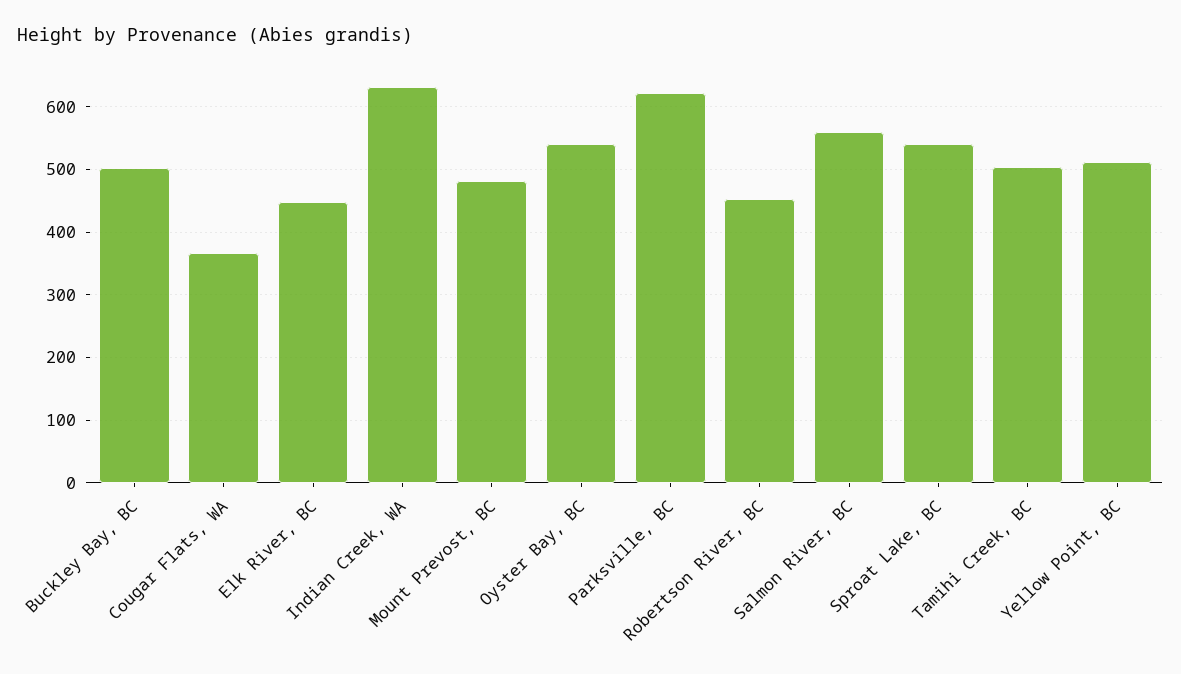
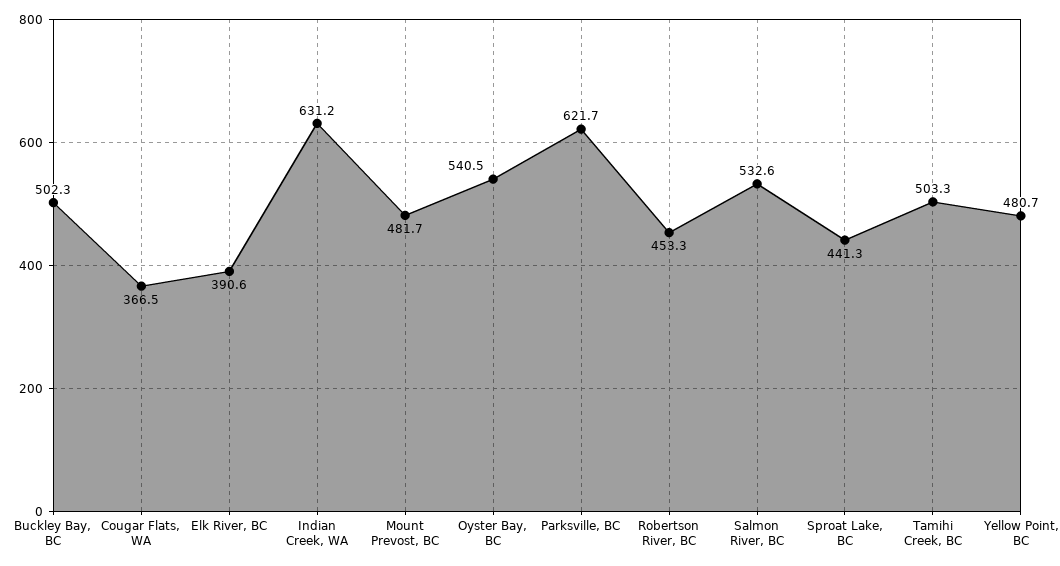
  {
    "Buckley Bay, BC": 502.3,
    "Cougar Flats, WA": 366.5,
-   "Elk River, BC": 450,
+   "Elk River, BC": 390.6,
    "Indian Creek, WA": 631.2,
    "Mount Prevost, BC": 481.7,
    "Oyster Bay, BC": 540.5,
    "Parksville, BC": 621.7,
    "Robertson River, BC": 453.3,
-   "Salmon River, BC": 560,
+   "Salmon River, BC": 532.6,
-   "Sproat Lake, BC": 540,
+   "Sproat Lake, BC": 441.3,
    "Tamihi Creek, BC": 503.3,
-   "Yellow Point, BC": 510
+   "Yellow Point, BC": 480.7
  }

